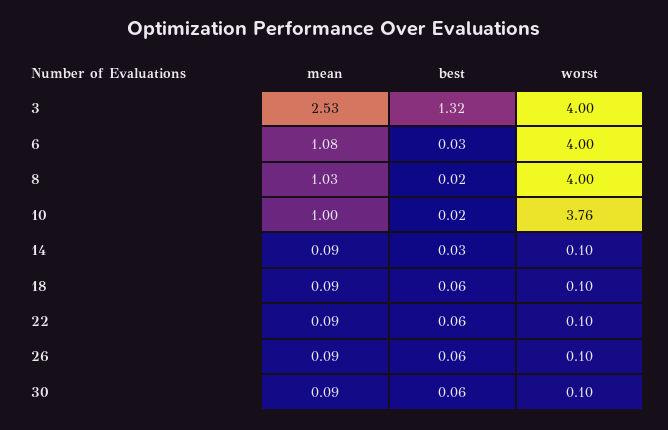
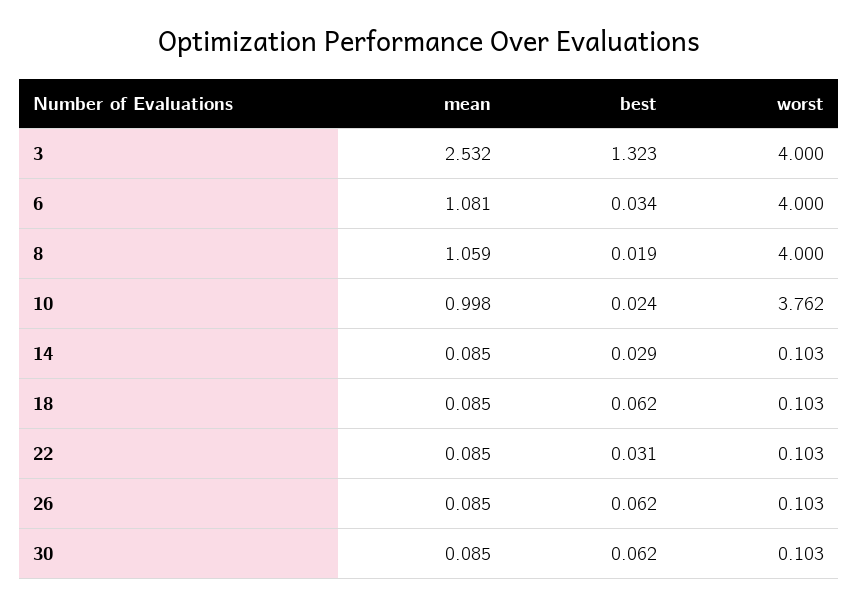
  {
    "mean": {
      "3": 2.532,
      "6": 1.081,
-     "8": 1.03,
+     "8": 1.059,
      "10": 0.998,
      "14": 0.085,
      "18": 0.085,
      "22": 0.085,
      "26": 0.085,
      "30": 0.085
    },
    "best": {
      "3": 1.323,
      "6": 0.034,
      "8": 0.019,
      "10": 0.024,
      "14": 0.029,
      "18": 0.062,
-     "22": 0.06,
+     "22": 0.031,
      "26": 0.062,
      "30": 0.062
    },
    "worst": {
      "3": 4,
      "6": 4,
      "8": 4,
      "10": 3.762,
      "14": 0.103,
      "18": 0.103,
      "22": 0.103,
      "26": 0.103,
      "30": 0.103
    }
  }

